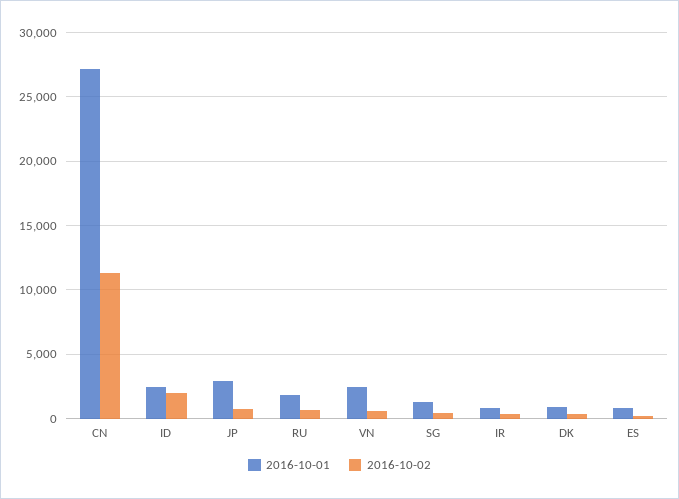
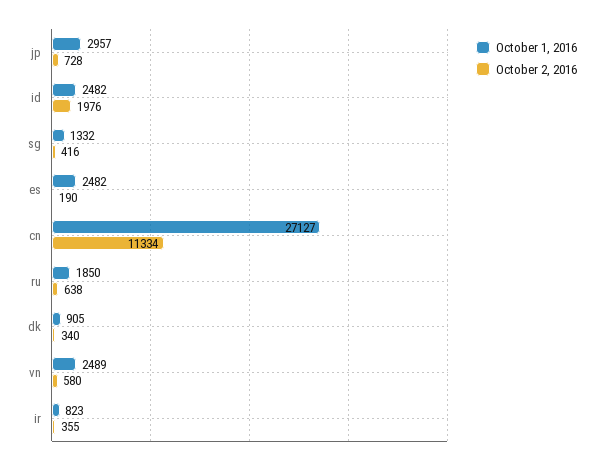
  {
    "2016-10-01": {
      "CN": 27127,
      "ID": 2482,
      "JP": 2957,
      "RU": 1850,
      "VN": 2489,
      "SG": 1332,
      "IR": 823,
      "DK": 905,
-     "ES": 1000
+     "ES": 2482
    },
    "2016-10-02": {
      "CN": 11334,
      "ID": 1976,
      "JP": 728,
      "RU": 638,
      "VN": 580,
      "SG": 416,
      "IR": 355,
      "DK": 340,
      "ES": 190
    }
  }

